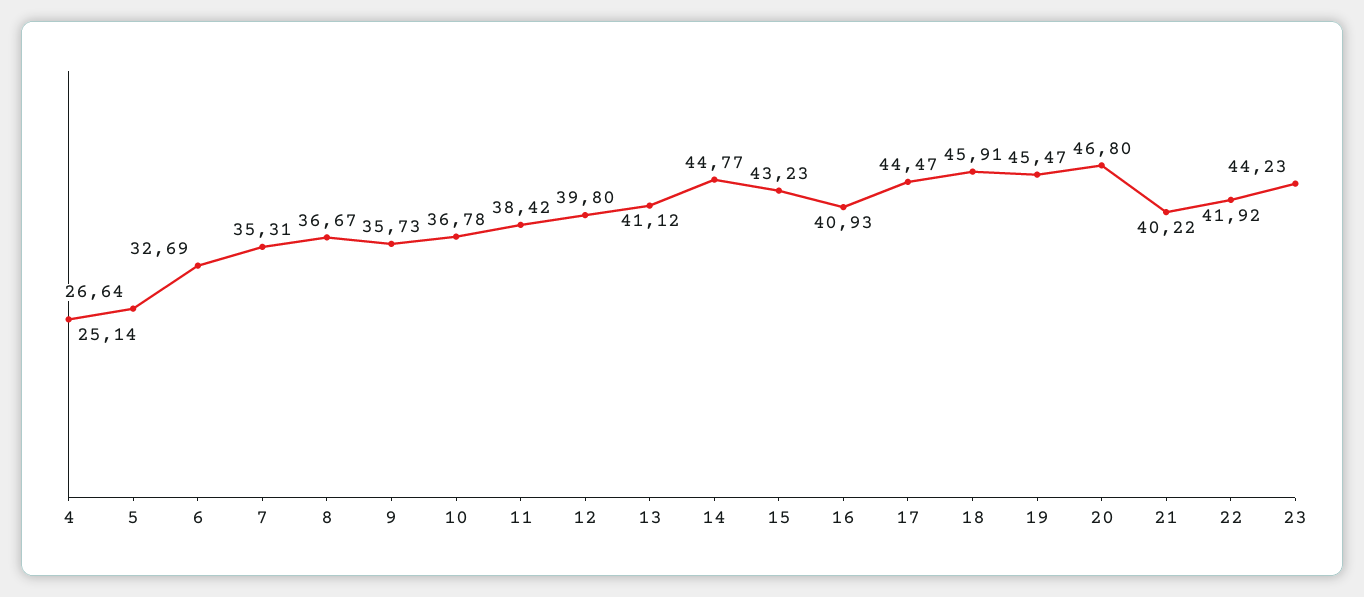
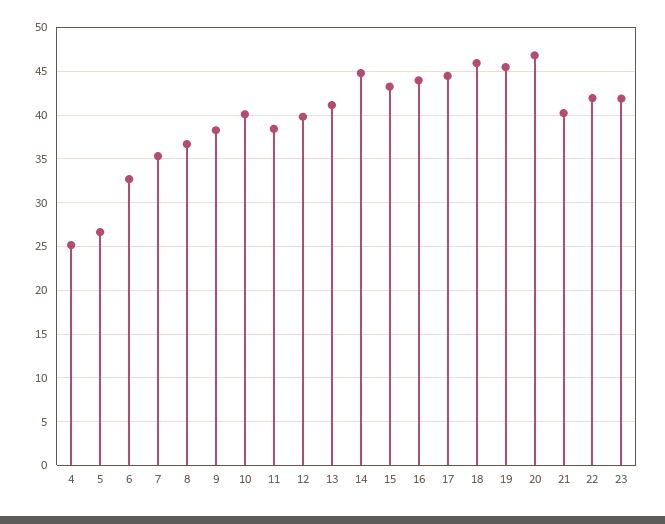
  {
    "4": 25.14,
    "5": 26.64,
    "6": 32.69,
    "7": 35.31,
    "8": 36.67,
-   "9": 35.73,
+   "9": 38,
-   "10": 36.78,
+   "10": 40,
    "11": 38.42,
    "12": 39.8,
    "13": 41.12,
    "14": 44.77,
    "15": 43.23,
-   "16": 40.93,
+   "16": 44,
    "17": 44.47,
    "18": 45.91,
    "19": 45.47,
    "20": 46.8,
    "21": 40.22,
    "22": 41.92,
-   "23": 44.23
+   "23": 42
  }

